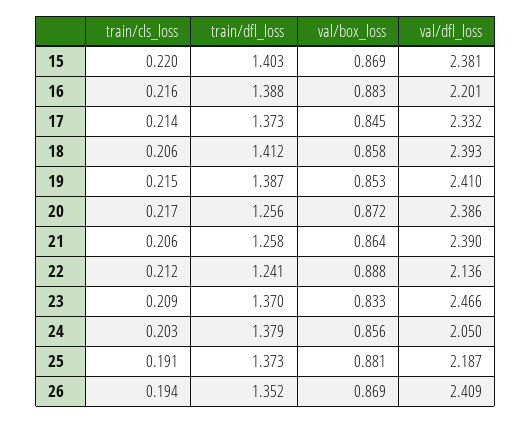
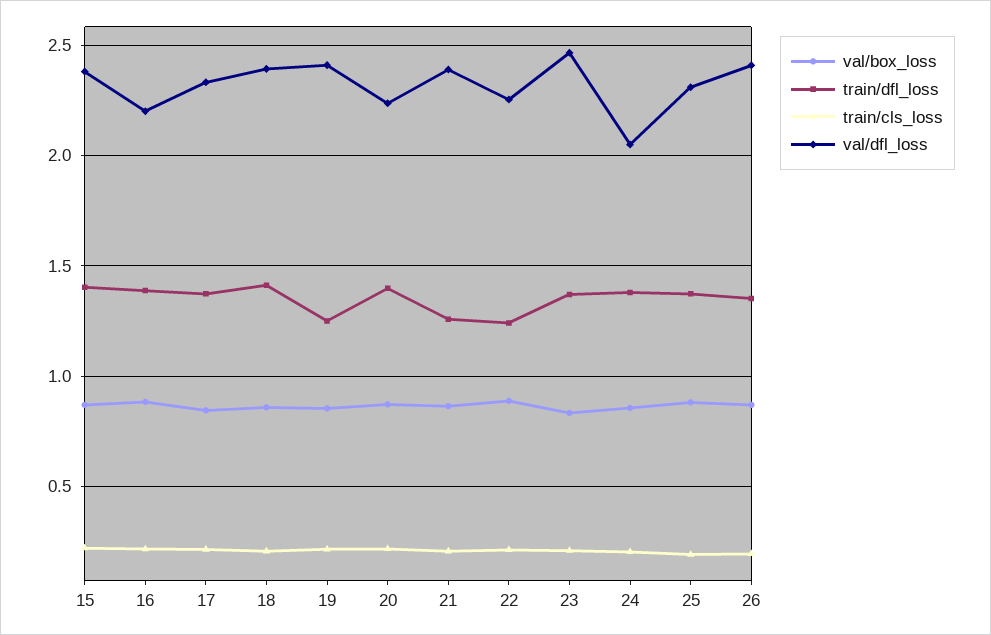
  {
    "train/cls_loss": {
      "15": 0.22,
      "16": 0.216,
      "17": 0.214,
      "18": 0.206,
      "19": 0.215,
      "20": 0.217,
      "21": 0.206,
      "22": 0.212,
      "23": 0.209,
      "24": 0.203,
      "25": 0.191,
      "26": 0.194
    },
    "train/dfl_loss": {
      "15": 1.403,
      "16": 1.388,
      "17": 1.373,
      "18": 1.412,
-     "19": 1.387,
+     "19": 1.25,
-     "20": 1.256,
+     "20": 1.4,
      "21": 1.258,
      "22": 1.241,
      "23": 1.37,
      "24": 1.379,
      "25": 1.373,
      "26": 1.352
    },
    "val/box_loss": {
      "15": 0.869,
      "16": 0.883,
      "17": 0.845,
      "18": 0.858,
      "19": 0.853,
      "20": 0.872,
      "21": 0.864,
      "22": 0.888,
      "23": 0.833,
      "24": 0.856,
      "25": 0.881,
      "26": 0.869
    },
    "val/dfl_loss": {
      "15": 2.381,
      "16": 2.201,
      "17": 2.332,
      "18": 2.393,
      "19": 2.41,
-     "20": 2.386,
+     "20": 2.25,
      "21": 2.39,
-     "22": 2.136,
+     "22": 2.25,
      "23": 2.466,
      "24": 2.05,
-     "25": 2.187,
+     "25": 2.3,
      "26": 2.409
    }
  }

